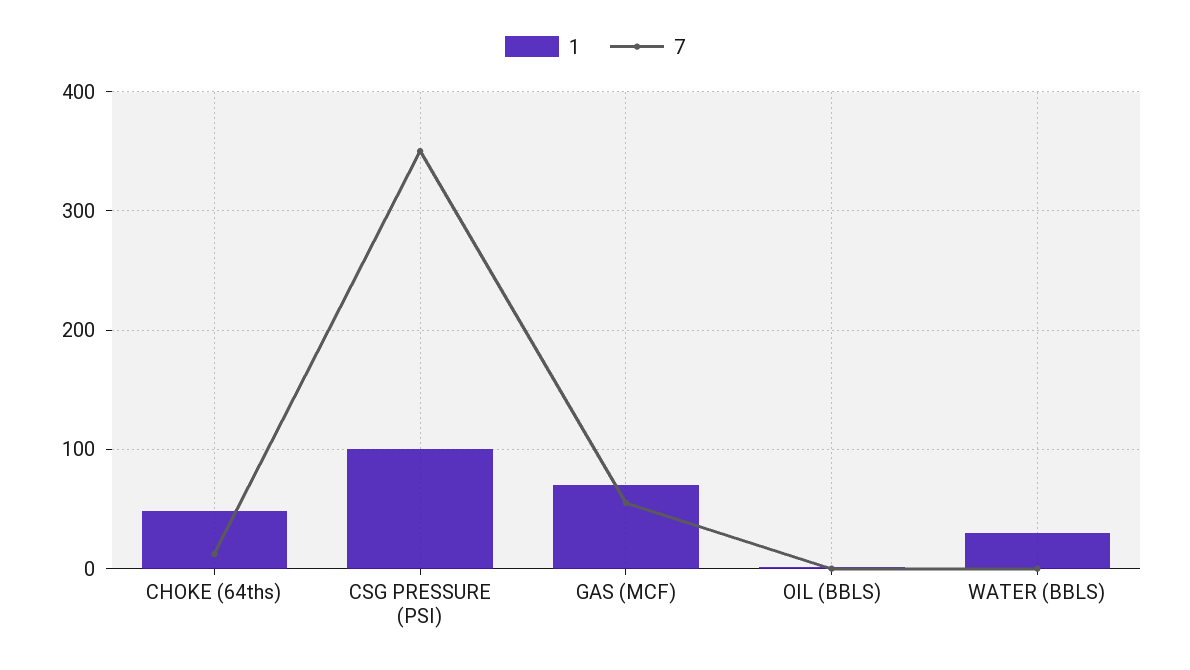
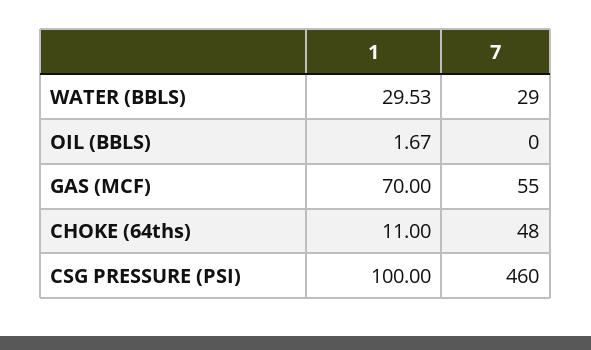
  {
    "1": {
-     "CHOKE (64ths)": 50,
+     "CHOKE (64ths)": 11,
      "CSG PRESSURE (PSI)": 100,
      "GAS (MCF)": 70,
      "OIL (BBLS)": 1.67,
      "WATER (BBLS)": 29.53
    },
    "7": {
-     "CHOKE (64ths)": 10,
+     "CHOKE (64ths)": 48,
-     "CSG PRESSURE (PSI)": 350,
+     "CSG PRESSURE (PSI)": 460,
      "GAS (MCF)": 55,
      "OIL (BBLS)": 0,
-     "WATER (BBLS)": 0
+     "WATER (BBLS)": 29
    }
  }

